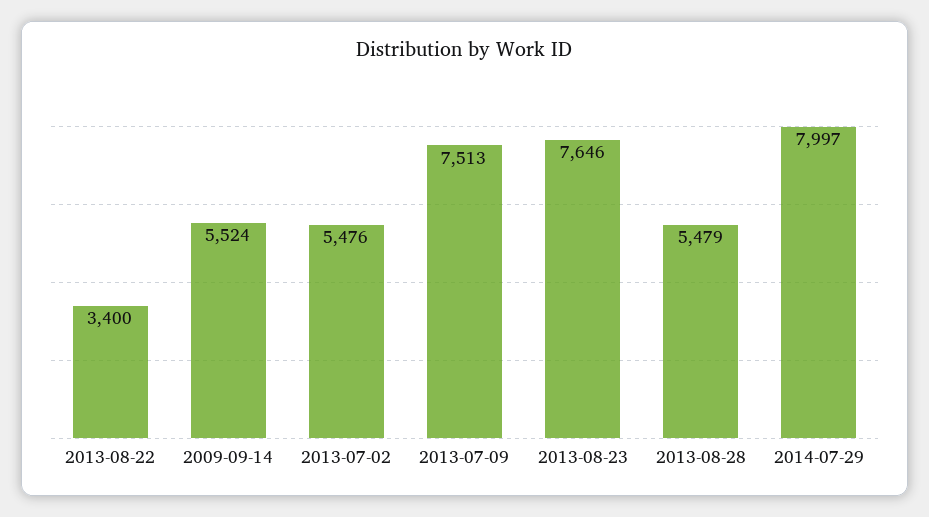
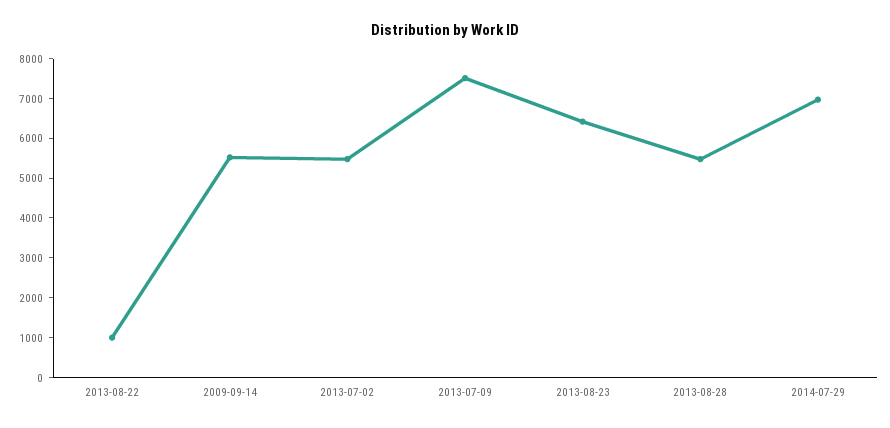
  {
-   "2013-08-22": 3400,
+   "2013-08-22": 1000,
    "2009-09-14": 5524,
    "2013-07-02": 5476,
    "2013-07-09": 7513,
-   "2013-08-23": 7646,
+   "2013-08-23": 6500,
    "2013-08-28": 5479,
-   "2014-07-29": 7997
+   "2014-07-29": 7000
  }

